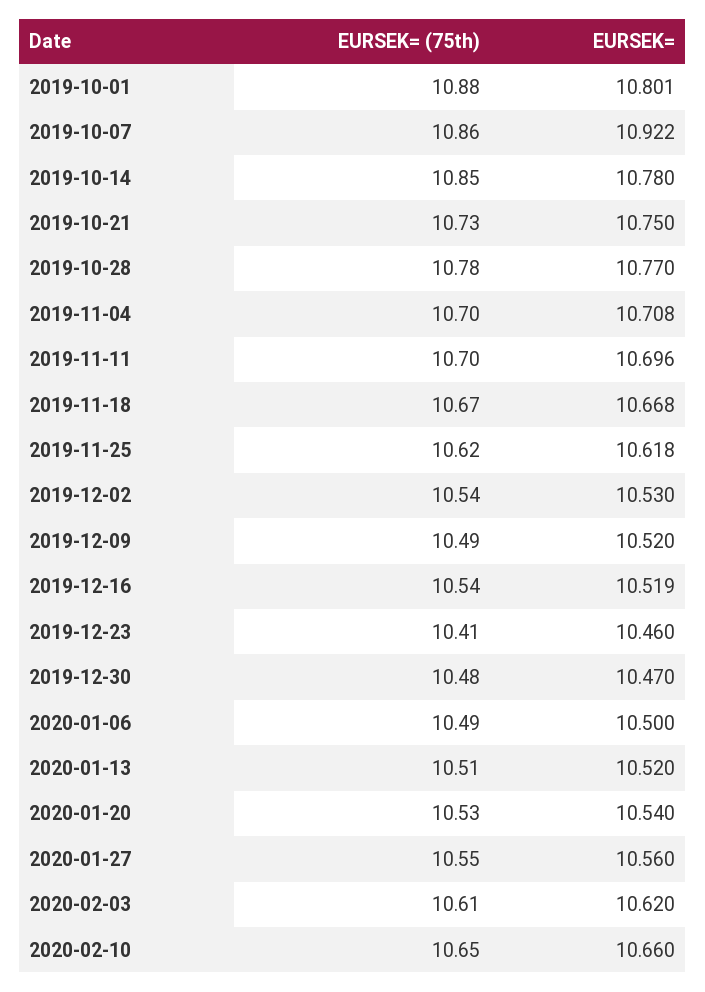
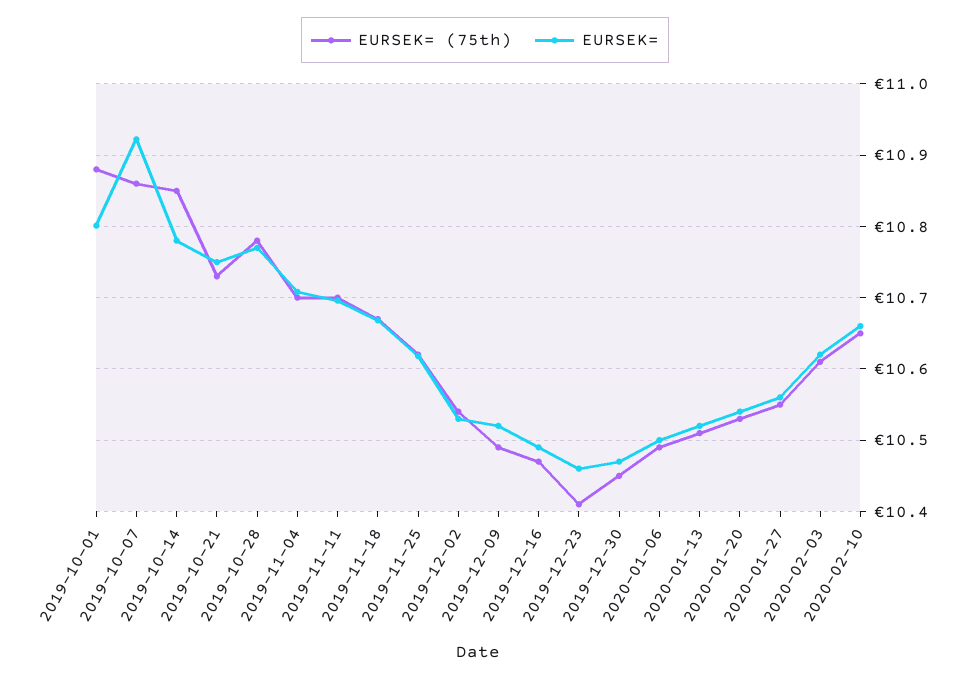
  {
    "EURSEK= (75th)": {
      "2019-10-01": 10.88,
      "2019-10-07": 10.86,
      "2019-10-14": 10.85,
      "2019-10-21": 10.73,
      "2019-10-28": 10.78,
      "2019-11-04": 10.7,
      "2019-11-11": 10.7,
      "2019-11-18": 10.67,
      "2019-11-25": 10.62,
      "2019-12-02": 10.54,
      "2019-12-09": 10.49,
-     "2019-12-16": 10.54,
+     "2019-12-16": 10.47,
      "2019-12-23": 10.41,
-     "2019-12-30": 10.48,
+     "2019-12-30": 10.45,
      "2020-01-06": 10.49,
      "2020-01-13": 10.51,
      "2020-01-20": 10.53,
      "2020-01-27": 10.55,
      "2020-02-03": 10.61,
      "2020-02-10": 10.65
    },
    "EURSEK=": {
      "2019-10-01": 10.801,
      "2019-10-07": 10.922,
      "2019-10-14": 10.78,
      "2019-10-21": 10.75,
      "2019-10-28": 10.77,
      "2019-11-04": 10.708,
      "2019-11-11": 10.696,
      "2019-11-18": 10.668,
      "2019-11-25": 10.618,
      "2019-12-02": 10.53,
      "2019-12-09": 10.52,
-     "2019-12-16": 10.519,
+     "2019-12-16": 10.49,
      "2019-12-23": 10.46,
      "2019-12-30": 10.47,
      "2020-01-06": 10.5,
      "2020-01-13": 10.52,
      "2020-01-20": 10.54,
      "2020-01-27": 10.56,
      "2020-02-03": 10.62,
      "2020-02-10": 10.66
    }
  }

